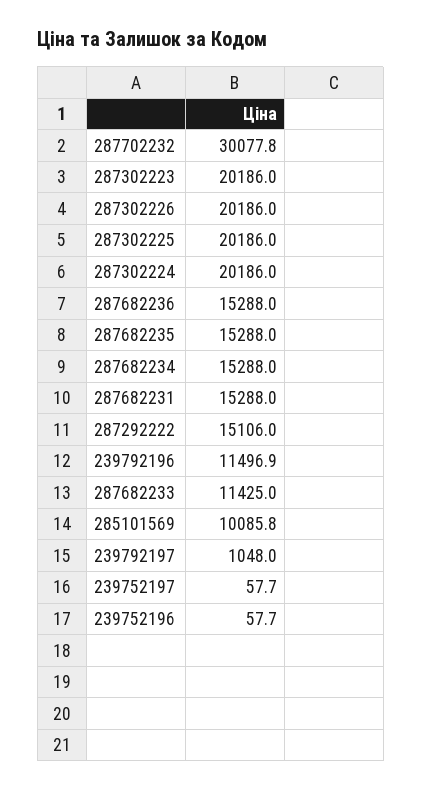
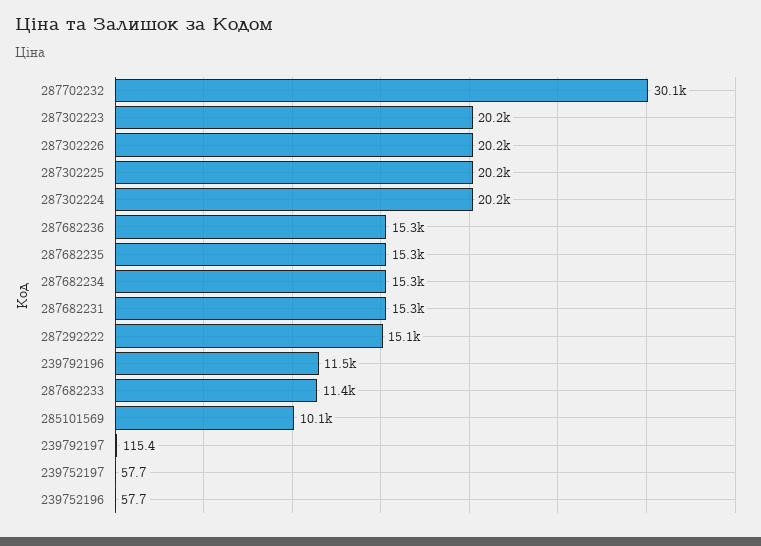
  {
    "287702232": 30077.8,
    "287302223": 20186,
    "287302226": 20186,
    "287302225": 20186,
    "287302224": 20186,
    "287682236": 15288,
    "287682235": 15288,
    "287682234": 15288,
    "287682231": 15288,
    "287292222": 15106,
    "239792196": 11496.9,
    "287682233": 11425,
    "285101569": 10085.8,
-   "239792197": 1048,
+   "239792197": 115.4,
    "239752197": 57.7,
    "239752196": 57.7
  }

